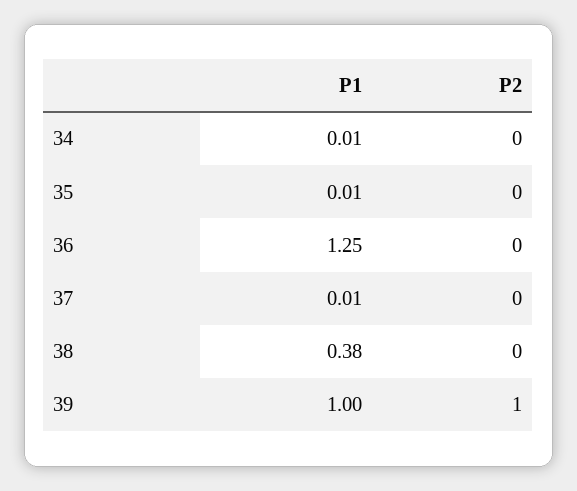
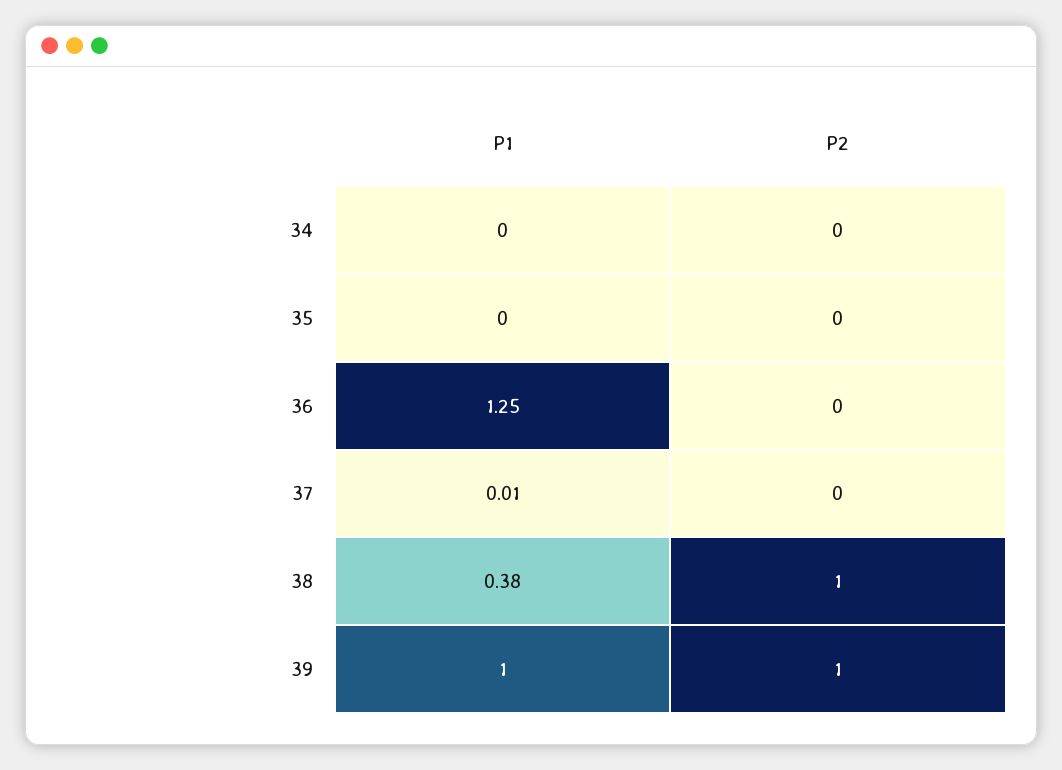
  {
    "P1": {
-     "34": 0.01,
+     "34": 0,
-     "35": 0.01,
+     "35": 0,
      "36": 1.25,
      "37": 0.01,
      "38": 0.38,
      "39": 1
    },
    "P2": {
      "34": 0,
      "35": 0,
      "36": 0,
      "37": 0,
-     "38": 0,
+     "38": 1,
      "39": 1
    }
  }

